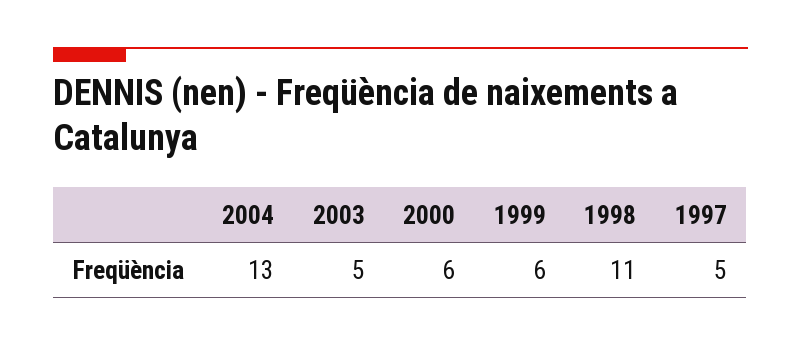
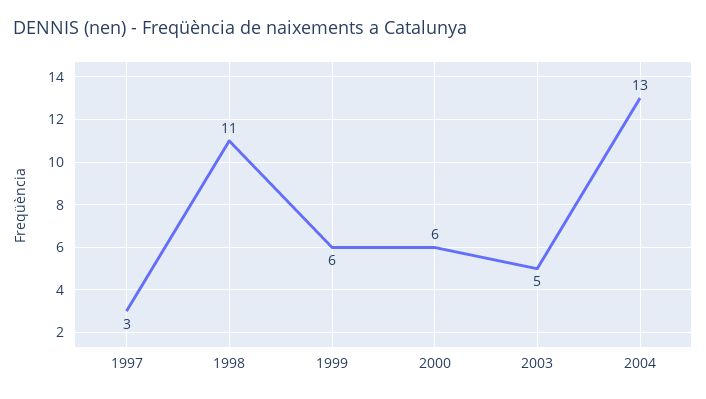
  {
    "2004": 13,
    "2003": 5,
    "2000": 6,
    "1999": 6,
    "1998": 11,
-   "1997": 5
+   "1997": 3
  }

